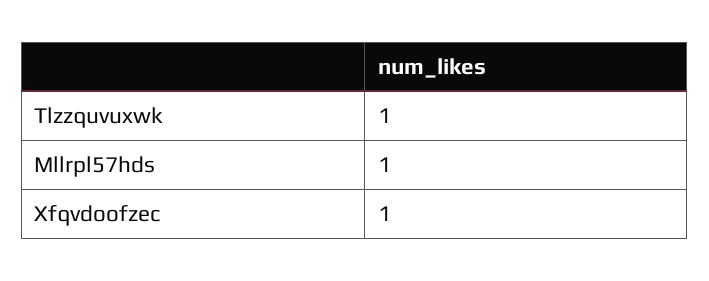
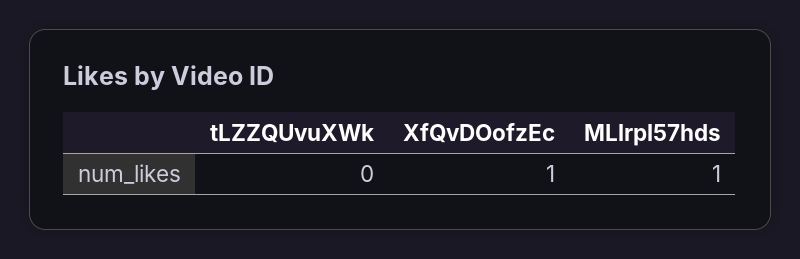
  {
-   "Tlzzquvuxwk": 1,
+   "Tlzzquvuxwk": 0,
    "Mllrpl57hds": 1,
    "Xfqvdoofzec": 1
  }

